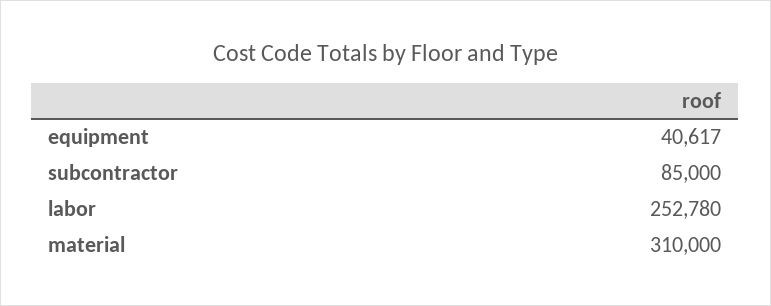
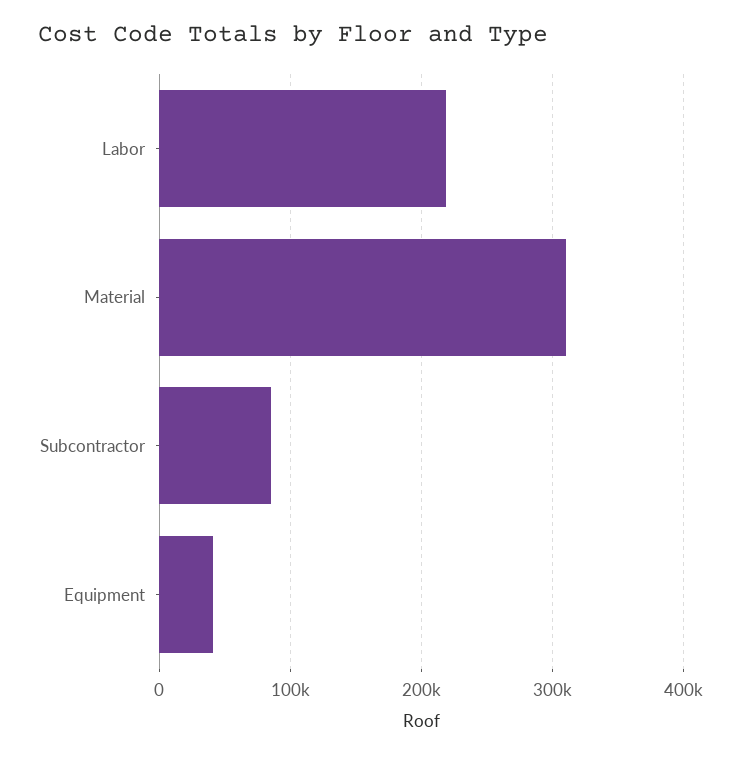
  {
    "equipment": 40617,
    "subcontractor": 85000,
-   "labor": 252780,
+   "labor": 220000,
    "material": 310000
  }

